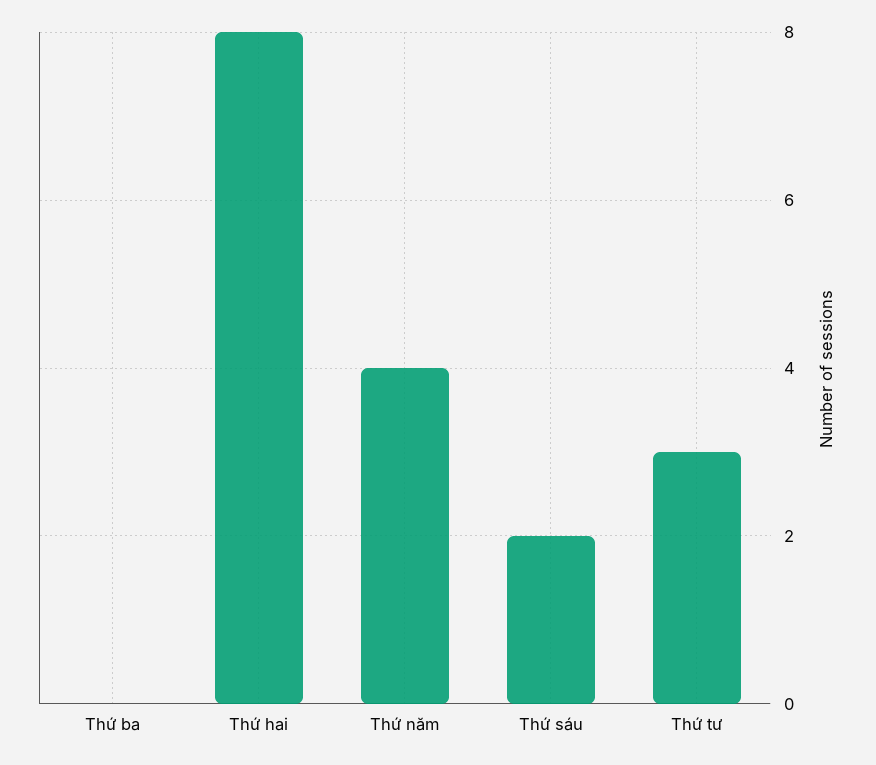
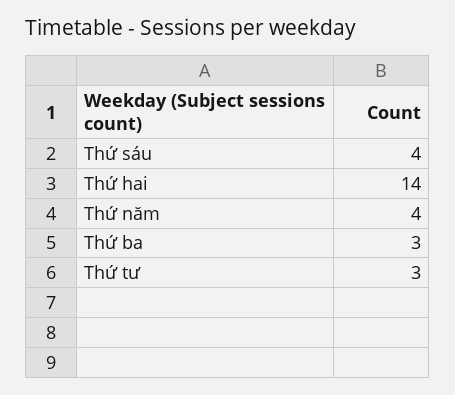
  {
-   "Thứ ba": 0,
+   "Thứ ba": 3,
-   "Thứ hai": 8,
+   "Thứ hai": 14,
    "Thứ năm": 4,
-   "Thứ sáu": 2,
+   "Thứ sáu": 4,
    "Thứ tư": 3
  }

